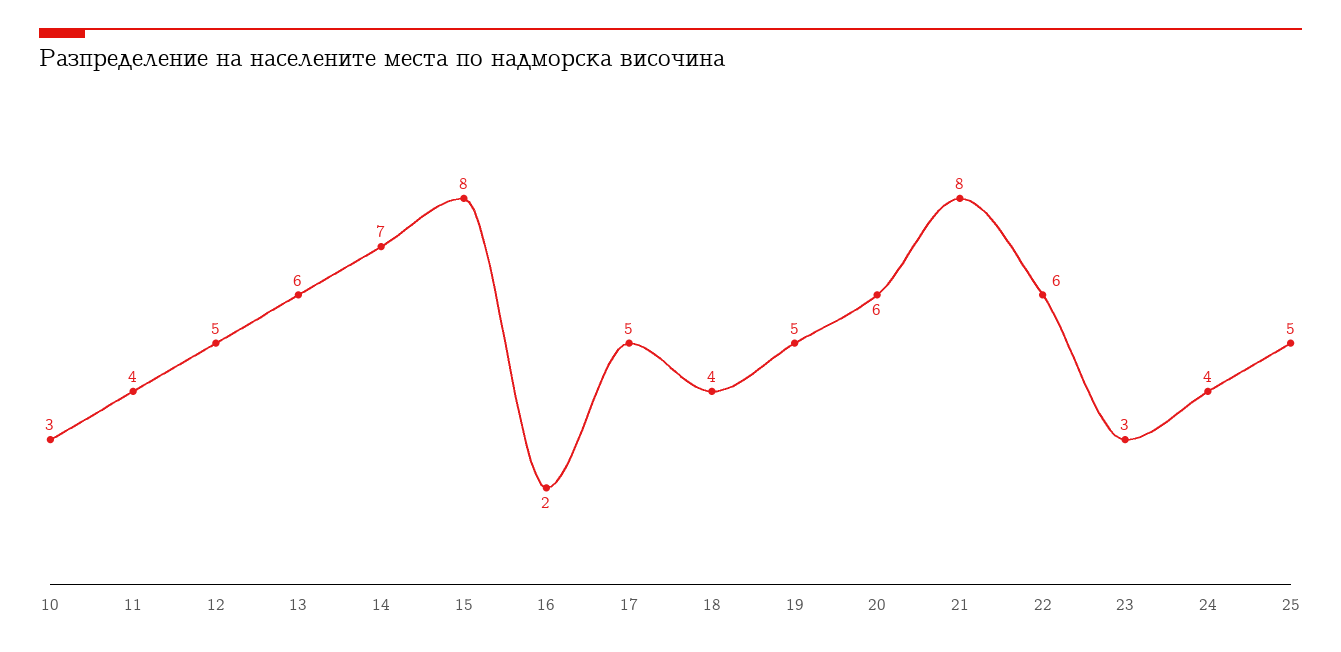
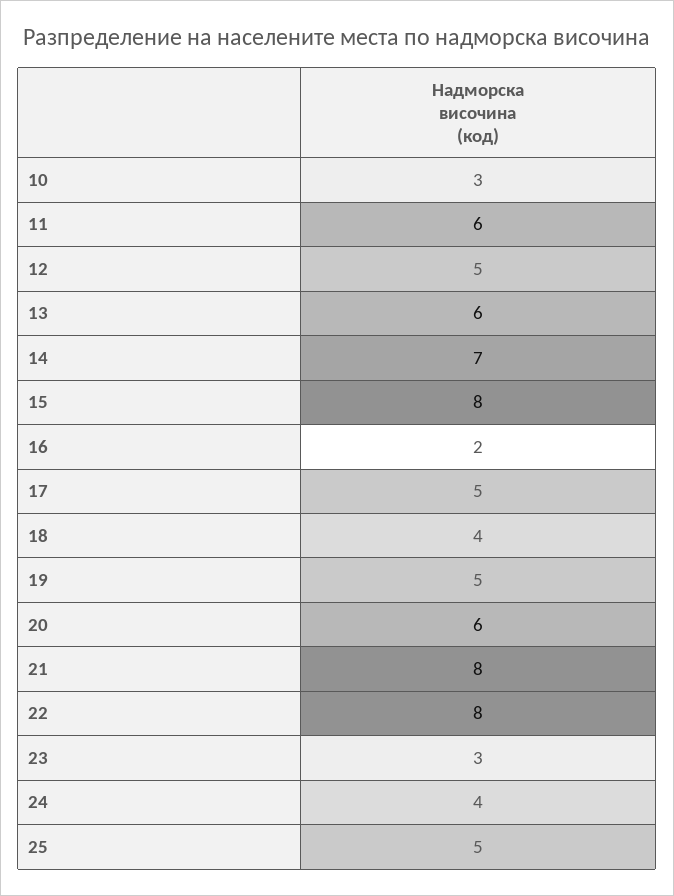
  {
    "10": 3,
-   "11": 4,
+   "11": 6,
    "12": 5,
    "13": 6,
    "14": 7,
    "15": 8,
    "16": 2,
    "17": 5,
    "18": 4,
    "19": 5,
    "20": 6,
    "21": 8,
-   "22": 6,
+   "22": 8,
    "23": 3,
    "24": 4,
    "25": 5
  }

